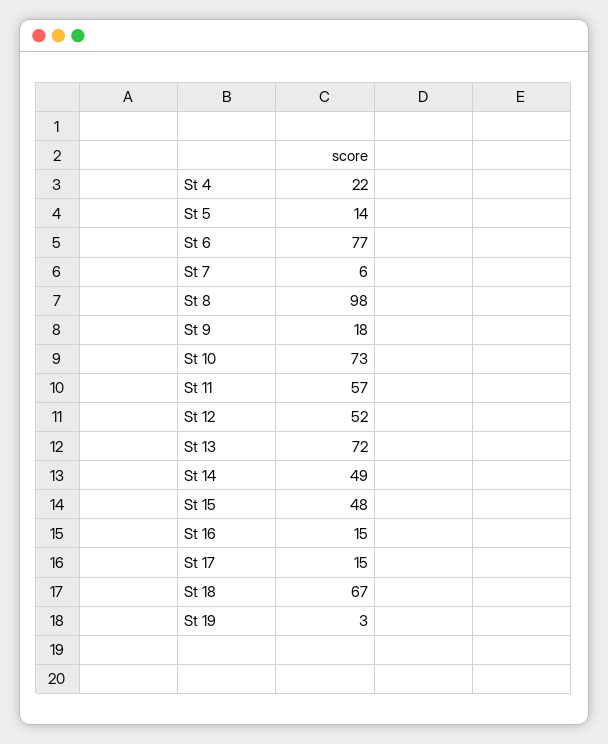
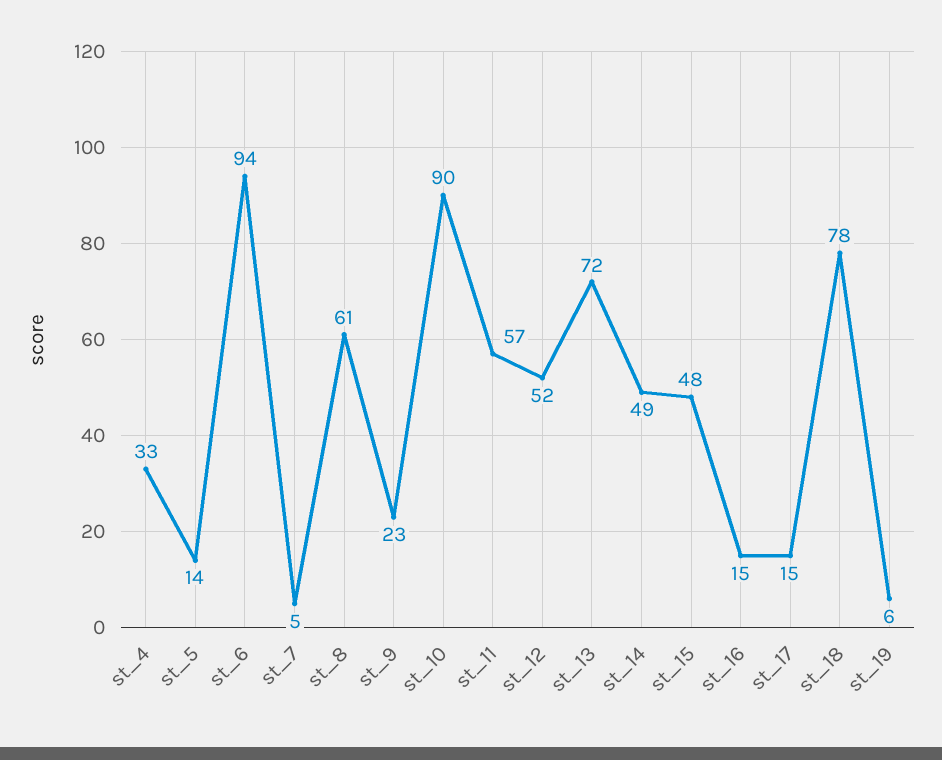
  {
-   "St 4": 22,
+   "St 4": 33,
    "St 5": 14,
-   "St 6": 77,
+   "St 6": 94,
-   "St 7": 6,
+   "St 7": 5,
-   "St 8": 98,
+   "St 8": 61,
-   "St 9": 18,
+   "St 9": 23,
-   "St 10": 73,
+   "St 10": 90,
    "St 11": 57,
    "St 12": 52,
    "St 13": 72,
    "St 14": 49,
    "St 15": 48,
    "St 16": 15,
    "St 17": 15,
-   "St 18": 67,
+   "St 18": 78,
-   "St 19": 3
+   "St 19": 6
  }

